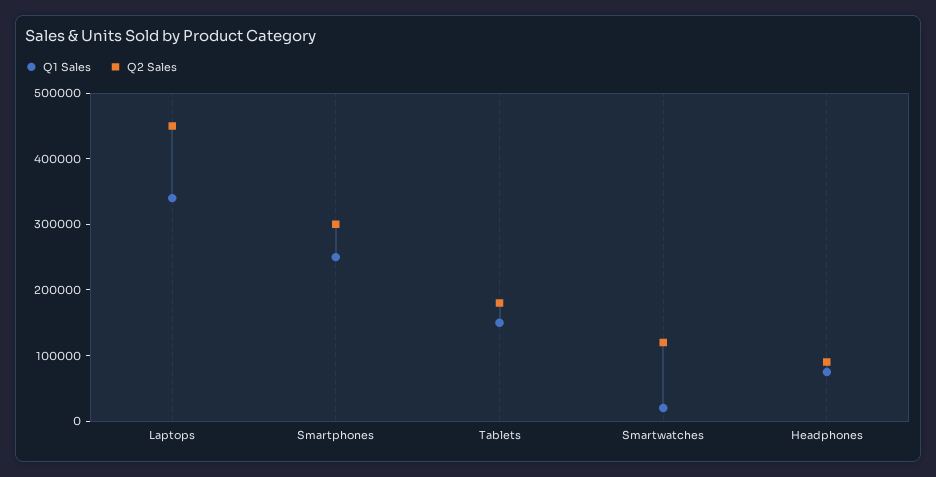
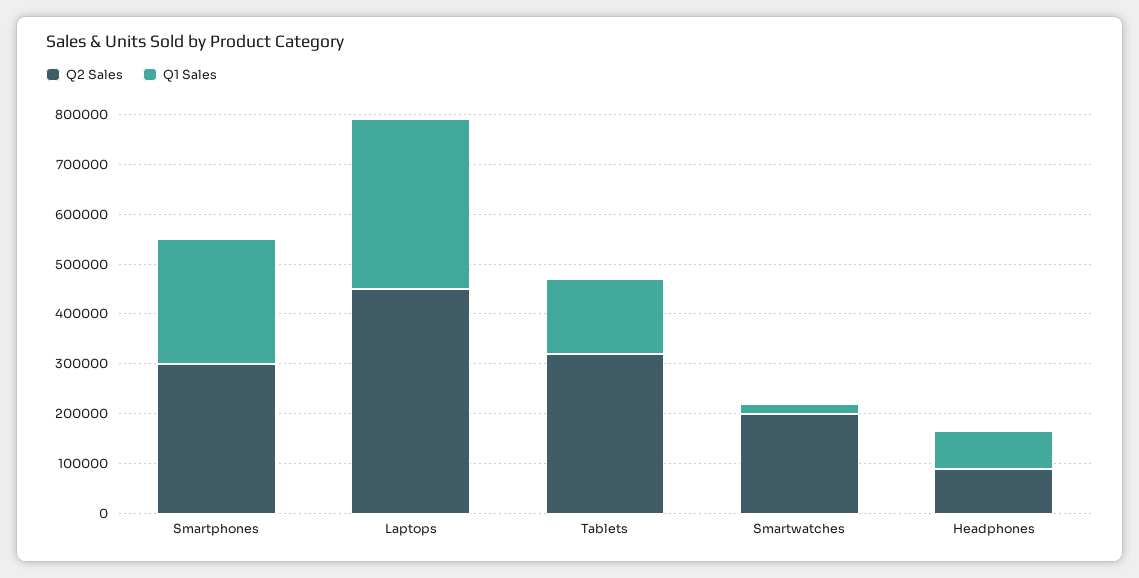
  {
    "Q1 Sales": {
      "Laptops": 340000,
      "Smartphones": 260000,
      "Tablets": 160000,
      "Smartwatches": 20000,
      "Headphones": 80000
    },
    "Q2 Sales": {
      "Laptops": 460000,
      "Smartphones": 300000,
-     "Tablets": 180000,
+     "Tablets": 320000,
-     "Smartwatches": 120000,
+     "Smartwatches": 200000,
      "Headphones": 100000
    }
  }

